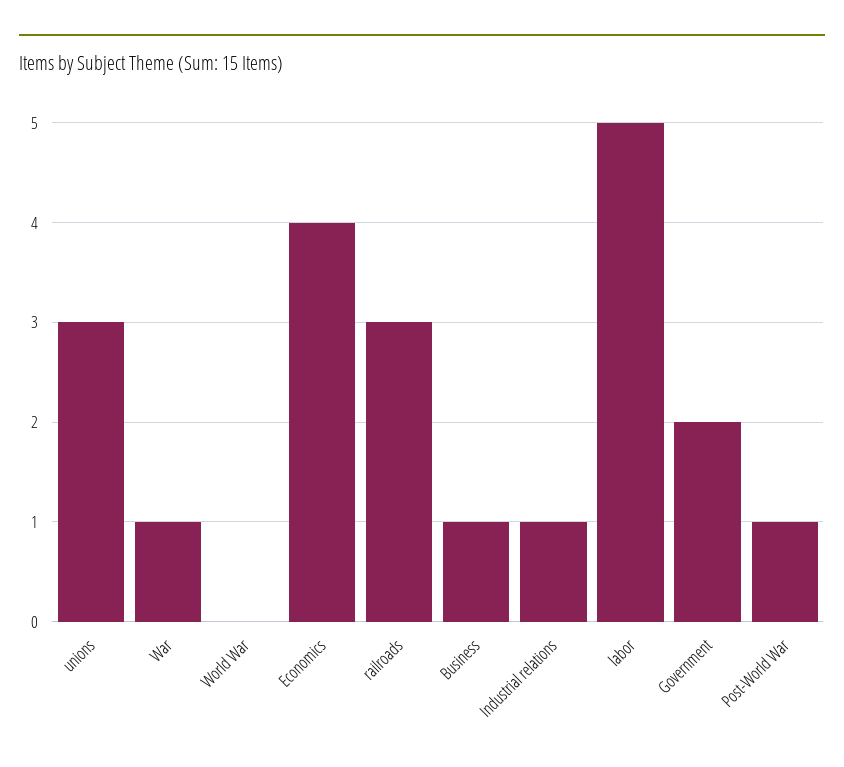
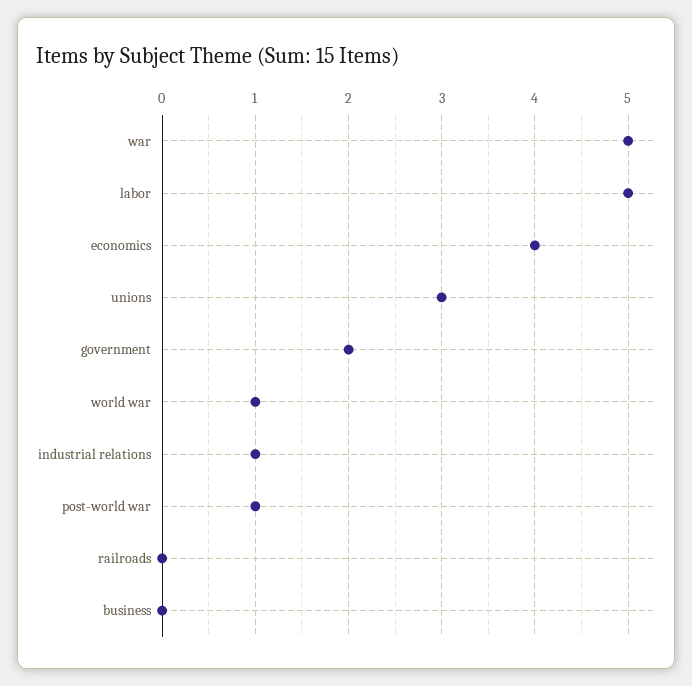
  {
    "unions": 3,
-   "War": 1,
+   "War": 5,
-   "World War": 0,
+   "World War": 1,
    "Economics": 4,
-   "railroads": 3,
+   "railroads": 0,
-   "Business": 1,
+   "Business": 0,
    "Industrial relations": 1,
    "labor": 5,
    "Government": 2,
    "Post-World War": 1
  }

